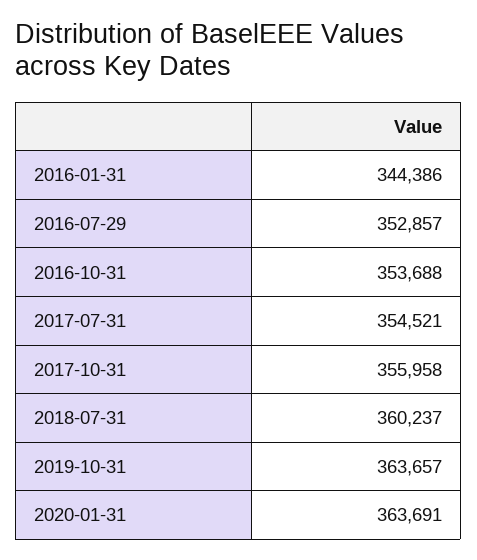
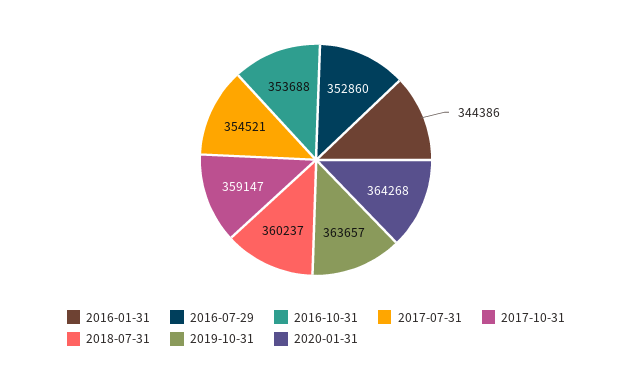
  {
    "2016-01-31": 344386,
-   "2016-07-29": 352857,
+   "2016-07-29": 352860,
    "2016-10-31": 353688,
    "2017-07-31": 354521,
-   "2017-10-31": 355958,
+   "2017-10-31": 359147,
    "2018-07-31": 360237,
    "2019-10-31": 363657,
-   "2020-01-31": 363691
+   "2020-01-31": 364268
  }

